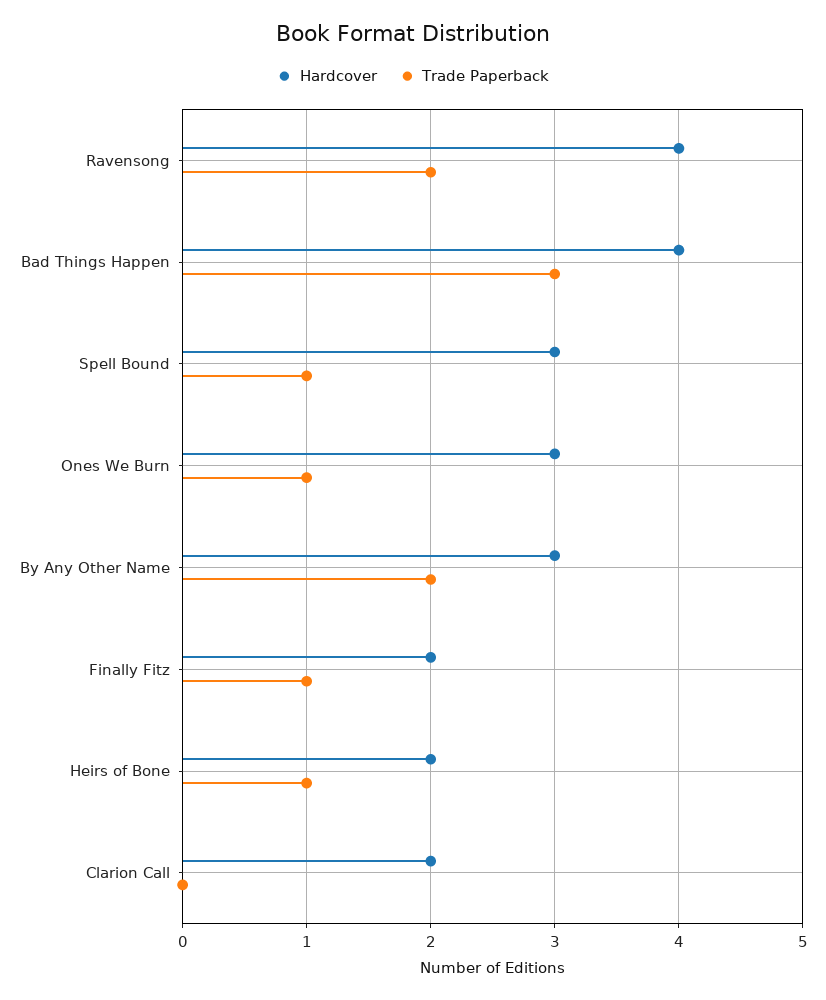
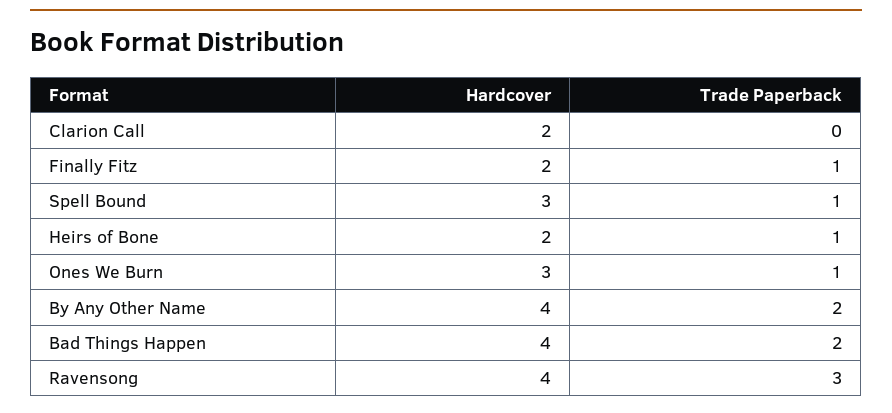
  {
    "Hardcover": {
      "Ravensong": 4,
      "Bad Things Happen": 4,
      "Spell Bound": 3,
      "Ones We Burn": 3,
-     "By Any Other Name": 3,
+     "By Any Other Name": 4,
      "Finally Fitz": 2,
      "Heirs of Bone": 2,
      "Clarion Call": 2
    },
    "Trade Paperback": {
-     "Ravensong": 2,
+     "Ravensong": 3,
-     "Bad Things Happen": 3,
+     "Bad Things Happen": 2,
      "Spell Bound": 1,
      "Ones We Burn": 1,
      "By Any Other Name": 2,
      "Finally Fitz": 1,
      "Heirs of Bone": 1,
      "Clarion Call": 0
    }
  }

